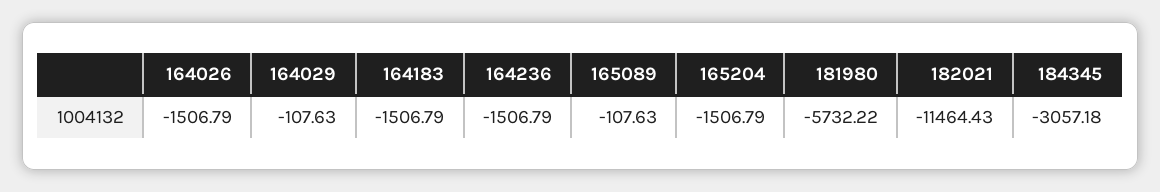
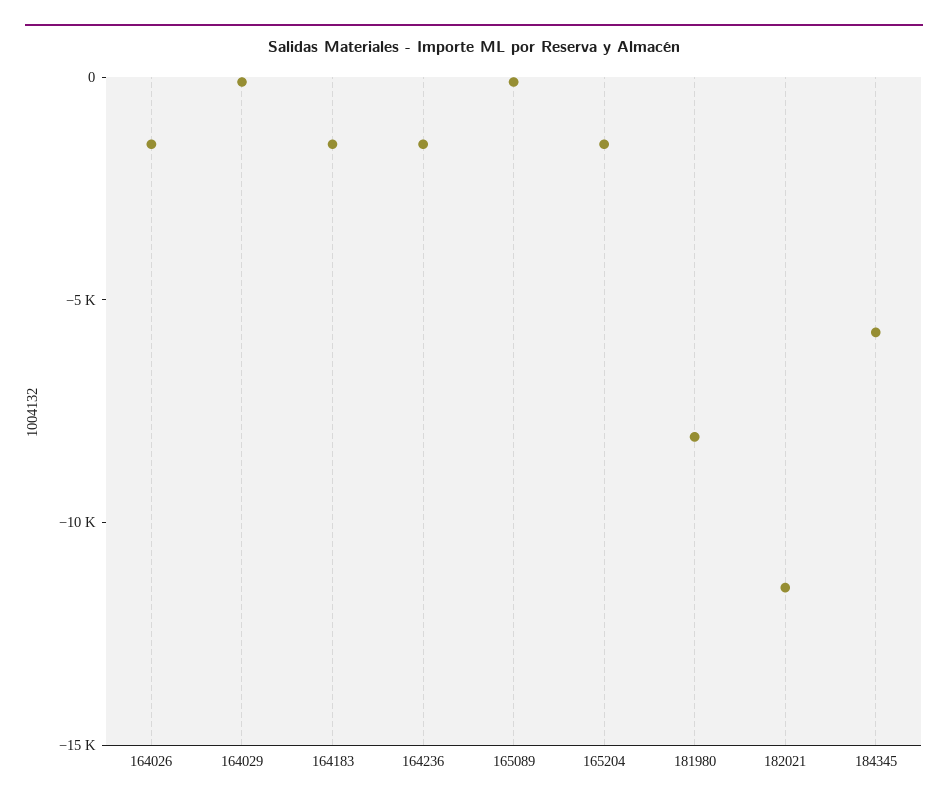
  {
    "164026": -1506.79,
    "164029": -107.63,
    "164183": -1506.79,
    "164236": -1506.79,
    "165089": -107.63,
    "165204": -1506.79,
-   "181980": -5732.22,
+   "181980": -8000,
    "182021": -11464.43,
-   "184345": -3057.18
+   "184345": -6000
  }

